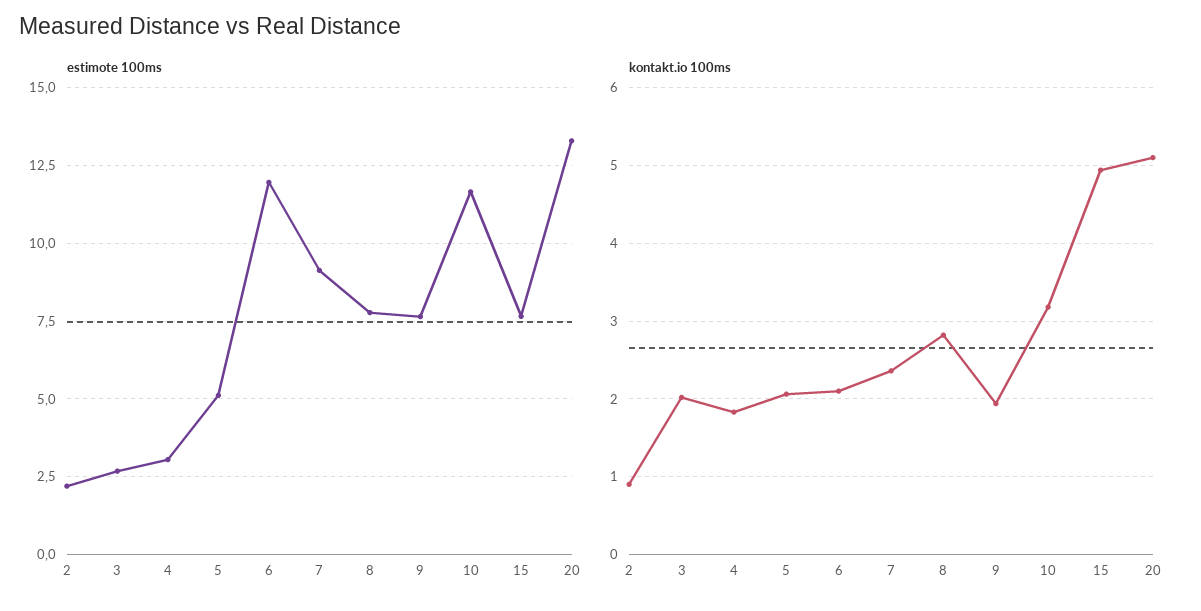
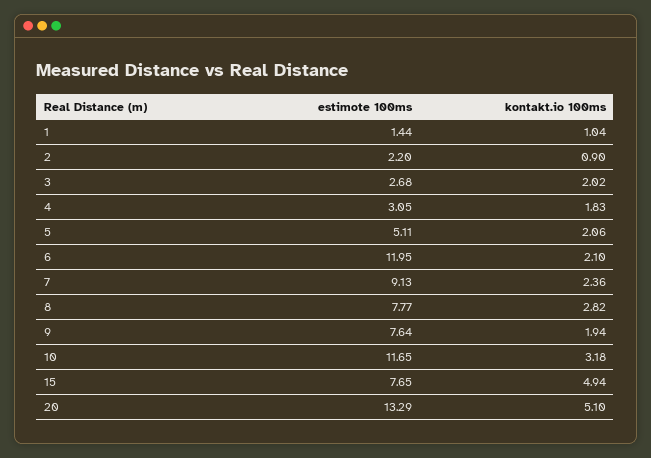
  {
    "estimote 100ms": {
      "2": 2.2,
      "3": 2.68,
      "4": 3.05,
      "5": 5.11,
      "6": 11.95,
      "7": 9.13,
      "8": 7.77,
      "9": 7.64,
      "10": 11.65,
      "15": 7.65,
-     "20": 13.29
+     "20": 13.29,
+     "1": 1.44
    },
    "kontakt.io 100ms": {
      "2": 0.9,
      "3": 2.02,
      "4": 1.83,
      "5": 2.06,
      "6": 2.1,
      "7": 2.36,
      "8": 2.82,
      "9": 1.94,
      "10": 3.18,
      "15": 4.94,
-     "20": 5.1
+     "20": 5.1,
+     "1": 1.04
    }
  }

